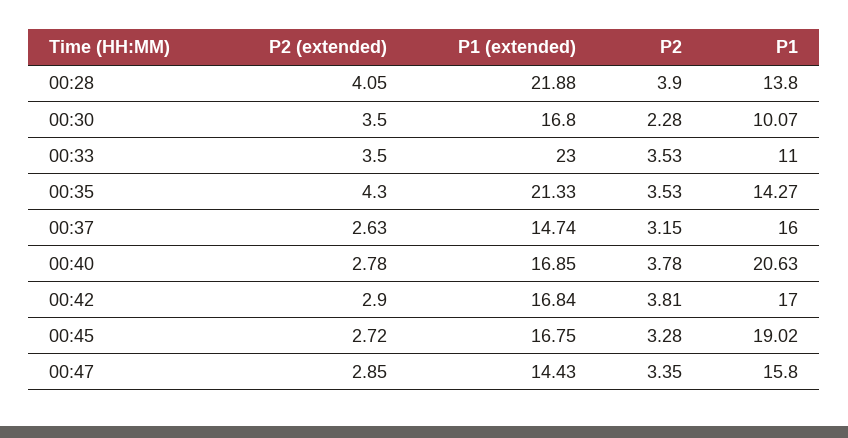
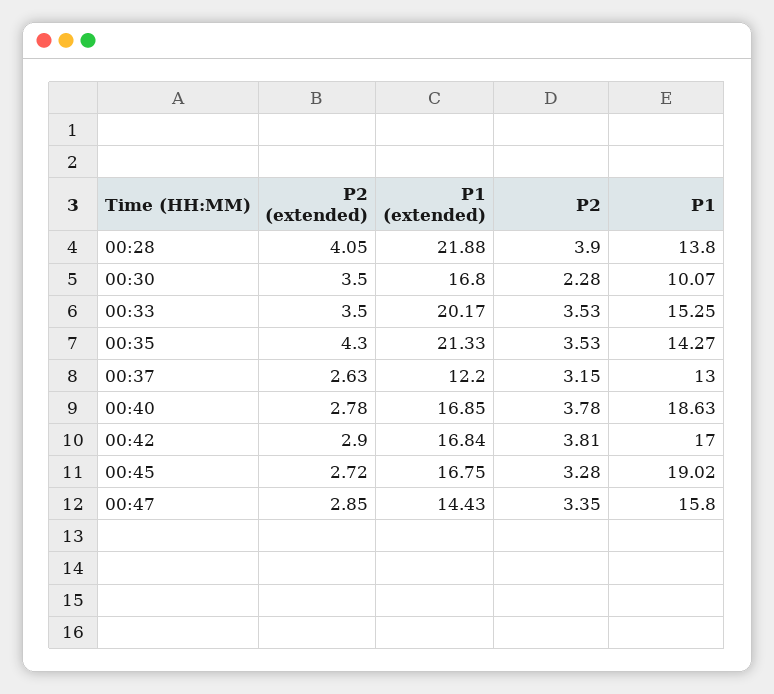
  {
    "P2 (extended)": {
      "00:28": 4.05,
      "00:30": 3.5,
      "00:33": 3.5,
      "00:35": 4.3,
      "00:37": 2.63,
      "00:40": 2.78,
      "00:42": 2.9,
      "00:45": 2.72,
      "00:47": 2.85
    },
    "P1 (extended)": {
      "00:28": 21.88,
      "00:30": 16.8,
-     "00:33": 23,
+     "00:33": 20.17,
      "00:35": 21.33,
-     "00:37": 14.74,
+     "00:37": 12.2,
      "00:40": 16.85,
      "00:42": 16.84,
      "00:45": 16.75,
      "00:47": 14.43
    },
    "P2": {
      "00:28": 3.9,
      "00:30": 2.28,
      "00:33": 3.53,
      "00:35": 3.53,
      "00:37": 3.15,
      "00:40": 3.78,
      "00:42": 3.81,
      "00:45": 3.28,
      "00:47": 3.35
    },
    "P1": {
      "00:28": 13.8,
      "00:30": 10.07,
-     "00:33": 11,
+     "00:33": 15.25,
      "00:35": 14.27,
-     "00:37": 16,
+     "00:37": 13,
-     "00:40": 20.63,
+     "00:40": 18.63,
      "00:42": 17,
      "00:45": 19.02,
      "00:47": 15.8
    }
  }

